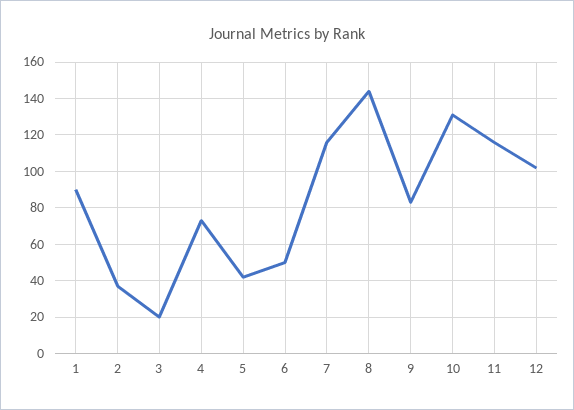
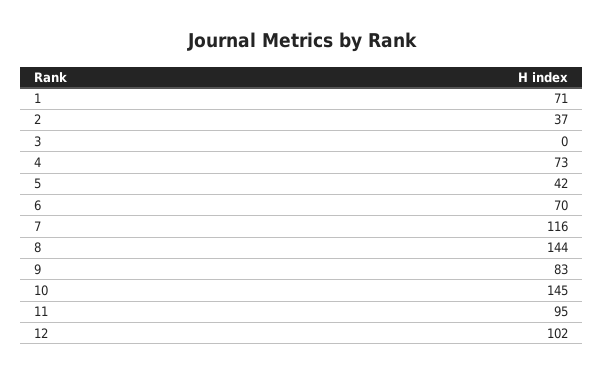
  {
-   "1": 90,
+   "1": 71,
    "2": 37,
-   "3": 20,
+   "3": 0,
    "4": 73,
    "5": 42,
-   "6": 50,
+   "6": 70,
    "7": 116,
    "8": 144,
    "9": 83,
-   "10": 130,
+   "10": 145,
-   "11": 115,
+   "11": 95,
    "12": 102
  }

